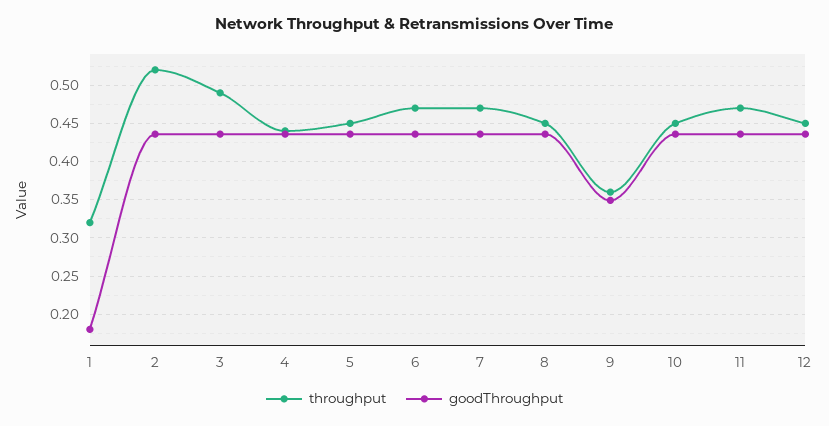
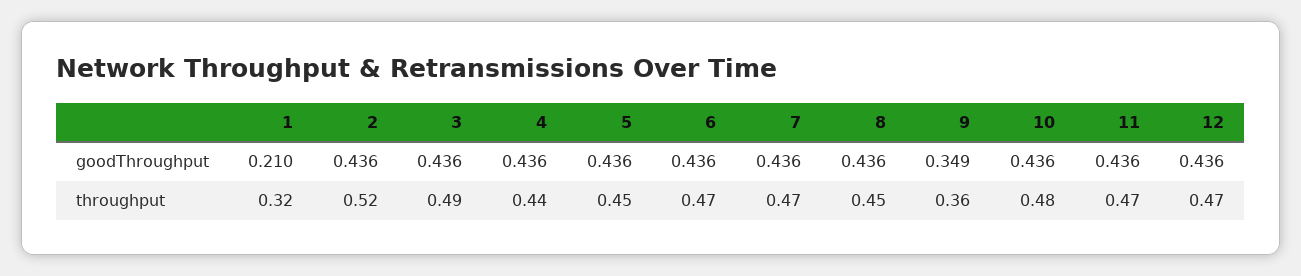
  {
    "throughput": {
      "1": 0.32,
      "2": 0.52,
      "3": 0.49,
      "4": 0.44,
      "5": 0.45,
      "6": 0.47,
      "7": 0.47,
      "8": 0.45,
      "9": 0.36,
-     "10": 0.45,
+     "10": 0.48,
      "11": 0.47,
-     "12": 0.45
+     "12": 0.47
    },
    "goodThroughput": {
-     "1": 0.18,
+     "1": 0.21,
      "2": 0.436,
      "3": 0.436,
      "4": 0.436,
      "5": 0.436,
      "6": 0.436,
      "7": 0.436,
      "8": 0.436,
      "9": 0.349,
      "10": 0.436,
      "11": 0.436,
      "12": 0.436
    }
  }

